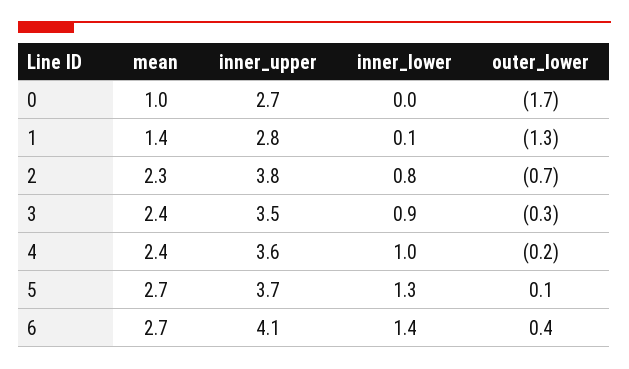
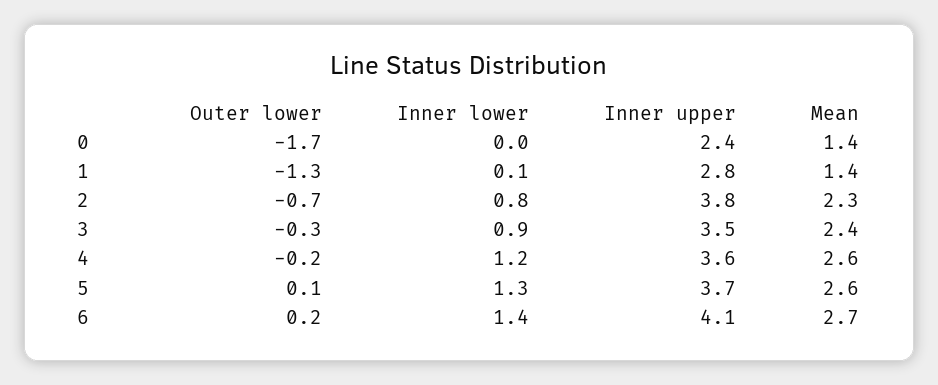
  {
    "mean": {
-     "0": 1,
+     "0": 1.4,
      "1": 1.4,
      "2": 2.3,
      "3": 2.4,
-     "4": 2.4,
+     "4": 2.6,
-     "5": 2.7,
+     "5": 2.6,
      "6": 2.7
    },
    "inner_upper": {
-     "0": 2.7,
+     "0": 2.4,
      "1": 2.8,
      "2": 3.8,
      "3": 3.5,
      "4": 3.6,
      "5": 3.7,
      "6": 4.1
    },
    "inner_lower": {
      "0": 0,
      "1": 0.1,
      "2": 0.8,
      "3": 0.9,
-     "4": 1,
+     "4": 1.2,
      "5": 1.3,
      "6": 1.4
    },
    "outer_lower": {
      "0": -1.7,
      "1": -1.3,
      "2": -0.7,
      "3": -0.3,
      "4": -0.2,
      "5": 0.1,
-     "6": 0.4
+     "6": 0.2
    }
  }

